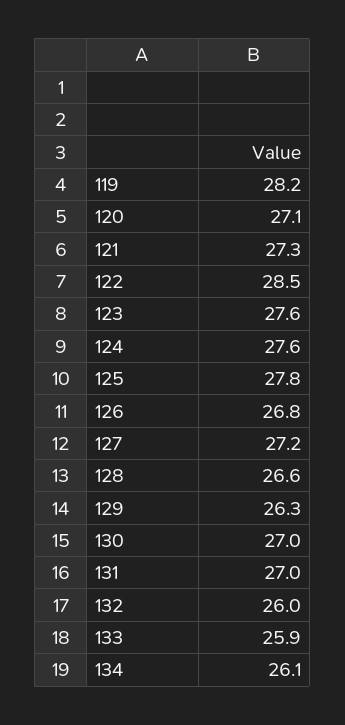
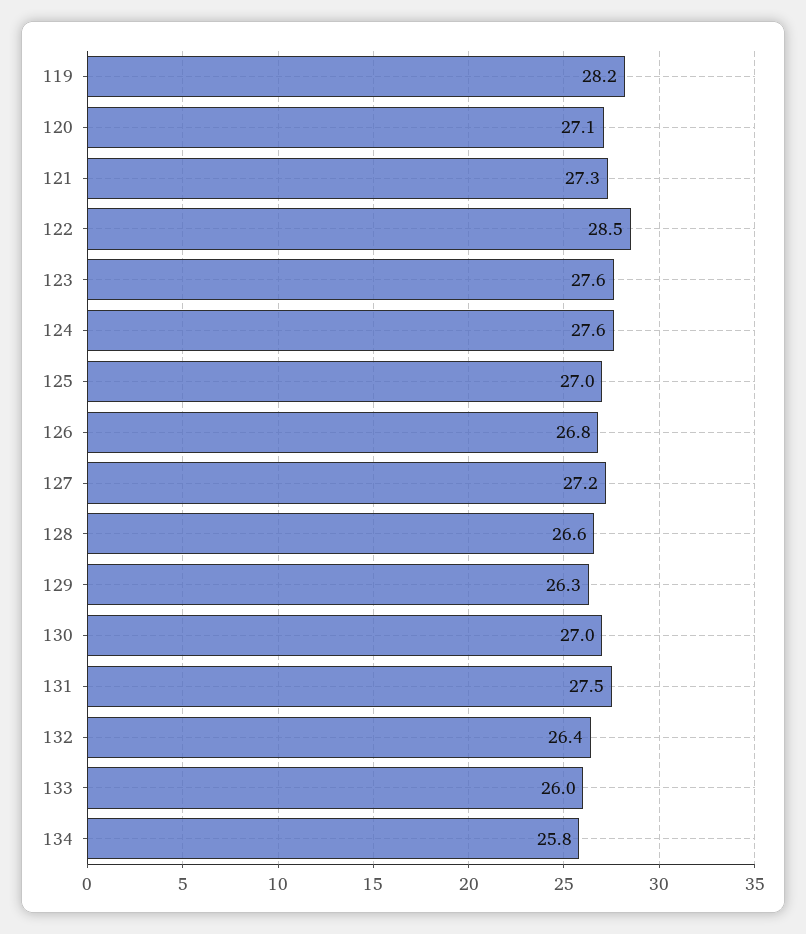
  {
    "119": 28.2,
    "120": 27.1,
    "121": 27.3,
    "122": 28.5,
    "123": 27.6,
    "124": 27.6,
-   "125": 27.8,
+   "125": 27,
    "126": 26.8,
    "127": 27.2,
    "128": 26.6,
    "129": 26.3,
    "130": 27,
-   "131": 27,
+   "131": 27.5,
-   "132": 26,
+   "132": 26.4,
-   "133": 25.9,
+   "133": 26,
-   "134": 26.1
+   "134": 25.8
  }

